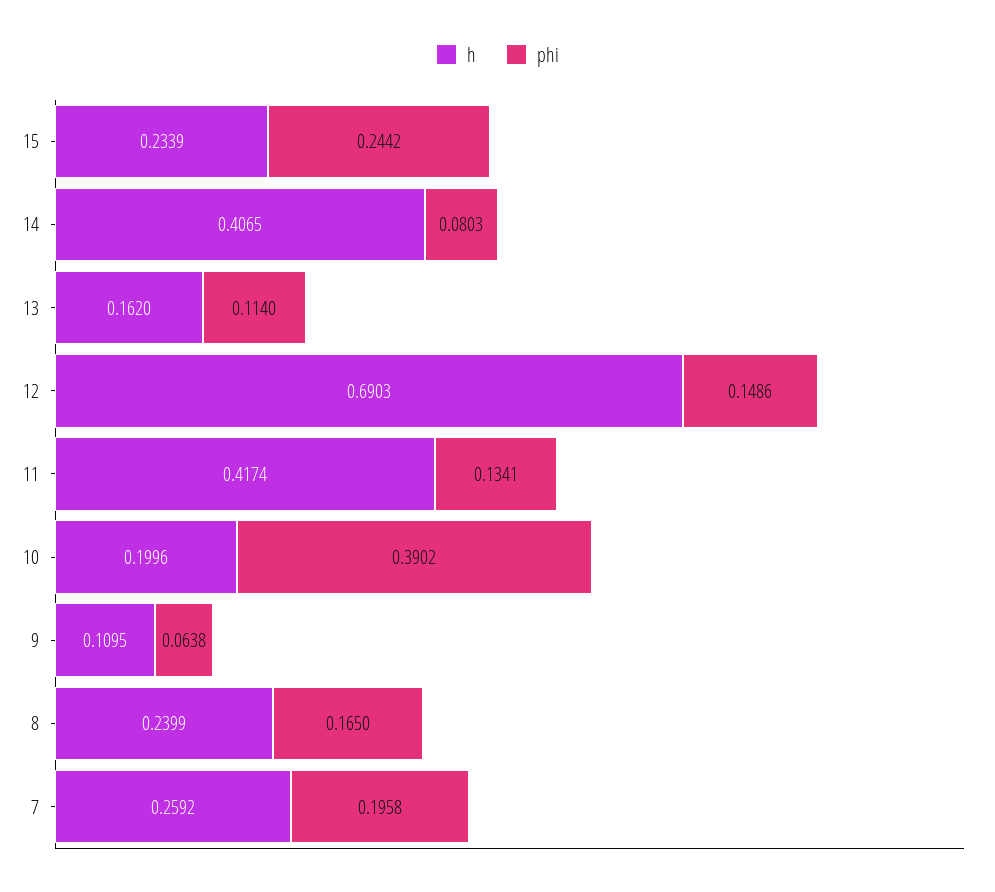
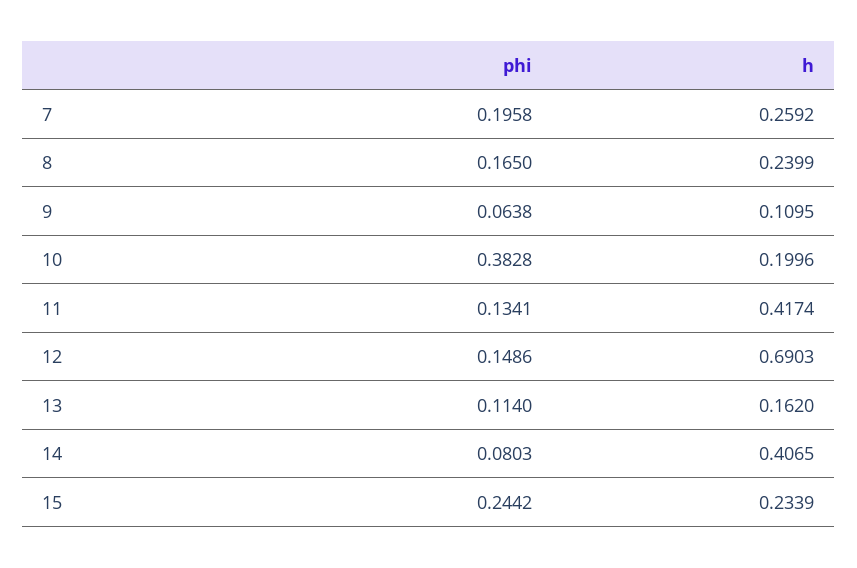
  {
    "h": {
      "15": 0.2339,
      "14": 0.4065,
      "13": 0.162,
      "12": 0.6903,
      "11": 0.4174,
      "10": 0.1996,
      "9": 0.1095,
      "8": 0.2399,
      "7": 0.2592
    },
    "phi": {
      "15": 0.2442,
      "14": 0.0803,
      "13": 0.114,
      "12": 0.1486,
      "11": 0.1341,
-     "10": 0.3902,
+     "10": 0.3828,
      "9": 0.0638,
      "8": 0.165,
      "7": 0.1958
    }
  }

